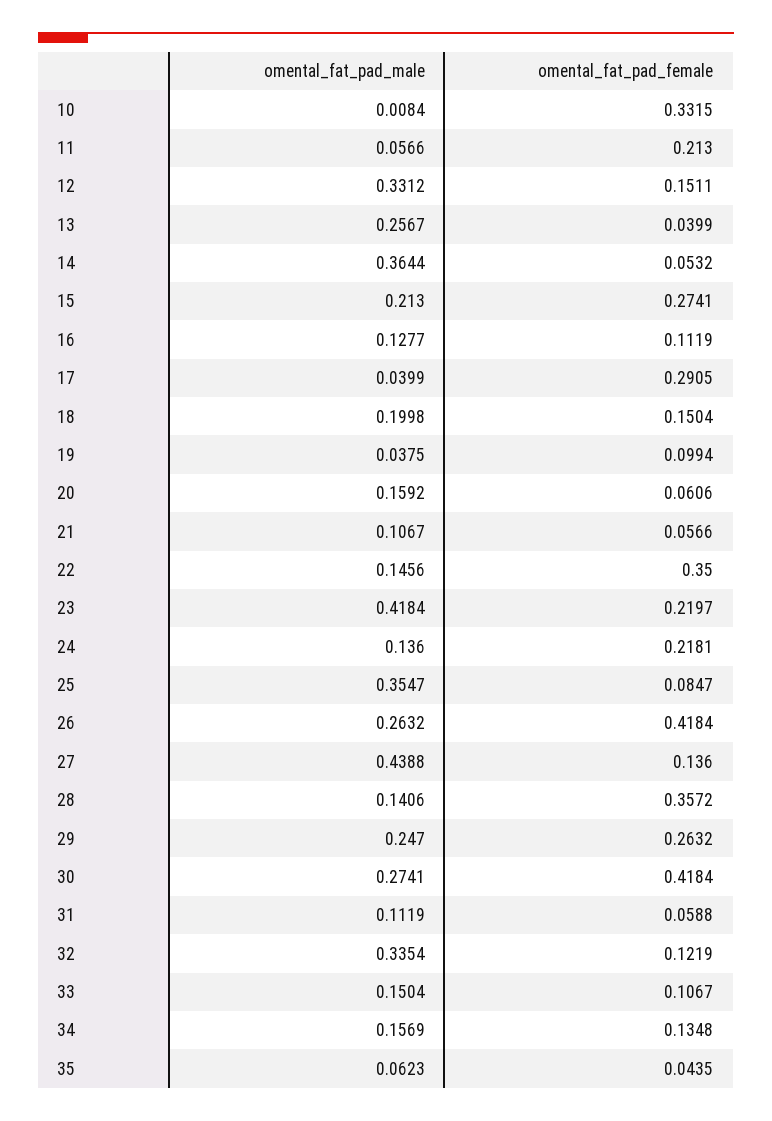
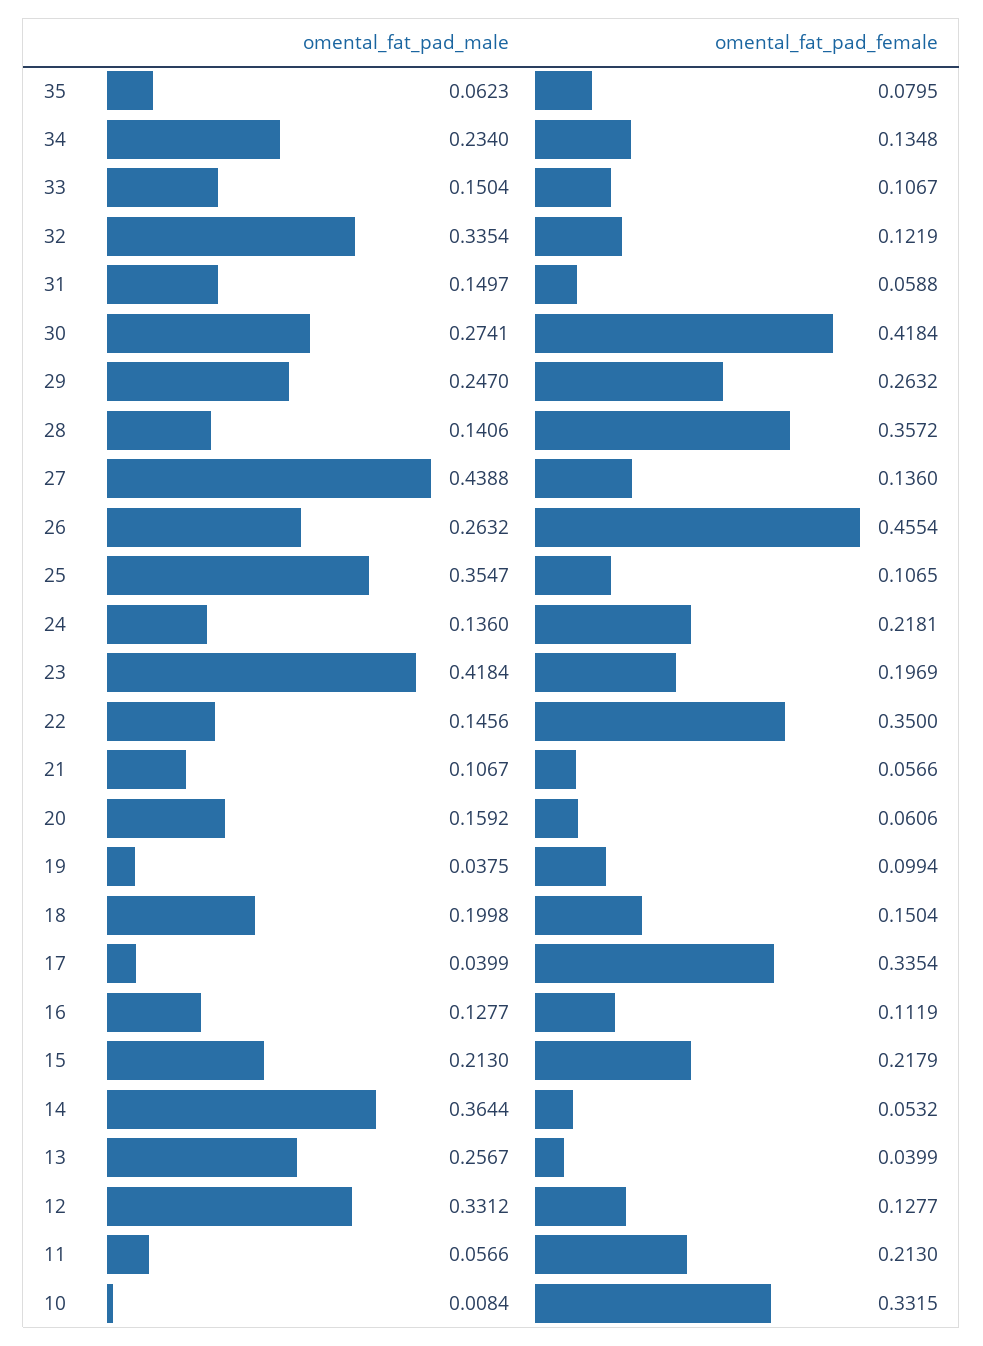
  {
    "omental_fat_pad_male": {
      "10": 0.0084,
      "11": 0.0566,
      "12": 0.3312,
      "13": 0.2567,
      "14": 0.3644,
      "15": 0.213,
      "16": 0.1277,
      "17": 0.0399,
      "18": 0.1998,
      "19": 0.0375,
      "20": 0.1592,
      "21": 0.1067,
      "22": 0.1456,
      "23": 0.4184,
      "24": 0.136,
      "25": 0.3547,
      "26": 0.2632,
      "27": 0.4388,
      "28": 0.1406,
      "29": 0.247,
      "30": 0.2741,
-     "31": 0.1119,
+     "31": 0.1497,
      "32": 0.3354,
      "33": 0.1504,
-     "34": 0.1569,
+     "34": 0.234,
      "35": 0.0623
    },
    "omental_fat_pad_female": {
      "10": 0.3315,
      "11": 0.213,
-     "12": 0.1511,
+     "12": 0.1277,
      "13": 0.0399,
      "14": 0.0532,
-     "15": 0.2741,
+     "15": 0.2179,
      "16": 0.1119,
-     "17": 0.2905,
+     "17": 0.3354,
      "18": 0.1504,
      "19": 0.0994,
      "20": 0.0606,
      "21": 0.0566,
      "22": 0.35,
-     "23": 0.2197,
+     "23": 0.1969,
      "24": 0.2181,
-     "25": 0.0847,
+     "25": 0.1065,
-     "26": 0.4184,
+     "26": 0.4554,
      "27": 0.136,
      "28": 0.3572,
      "29": 0.2632,
      "30": 0.4184,
      "31": 0.0588,
      "32": 0.1219,
      "33": 0.1067,
      "34": 0.1348,
-     "35": 0.0435
+     "35": 0.0795
    }
  }

